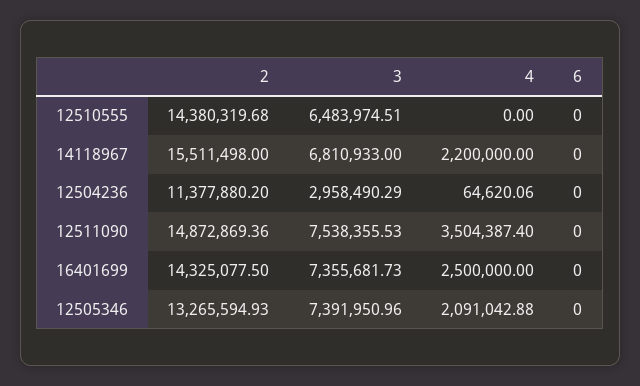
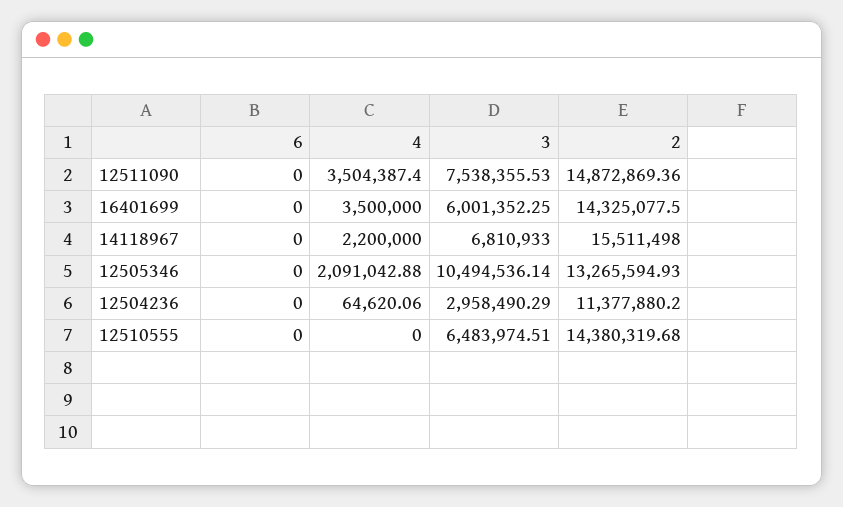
  {
    "2": {
      "12510555": 14380319.68,
      "14118967": 15511498,
      "12504236": 11377880.2,
      "12511090": 14872869.36,
      "16401699": 14325077.5,
      "12505346": 13265594.93
    },
    "3": {
      "12510555": 6483974.51,
      "14118967": 6810933,
      "12504236": 2958490.29,
      "12511090": 7538355.53,
-     "16401699": 7355681.73,
+     "16401699": 6001352.25,
-     "12505346": 7391950.96
+     "12505346": 10494536.14
    },
    "4": {
      "12510555": 0,
      "14118967": 2200000,
      "12504236": 64620.06,
      "12511090": 3504387.4,
-     "16401699": 2500000,
+     "16401699": 3500000,
      "12505346": 2091042.88
    },
    "6": {
      "12510555": 0,
      "14118967": 0,
      "12504236": 0,
      "12511090": 0,
      "16401699": 0,
      "12505346": 0
    }
  }

